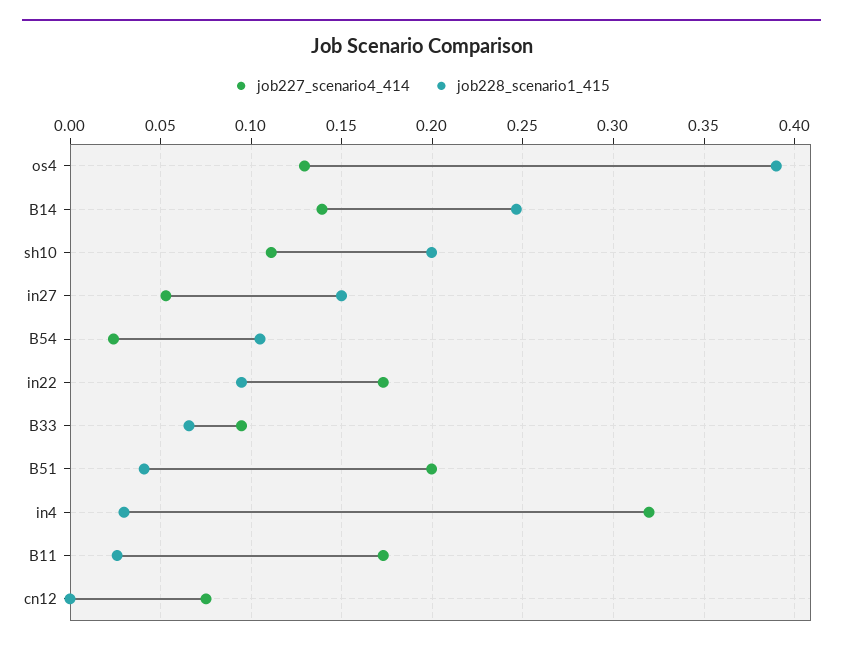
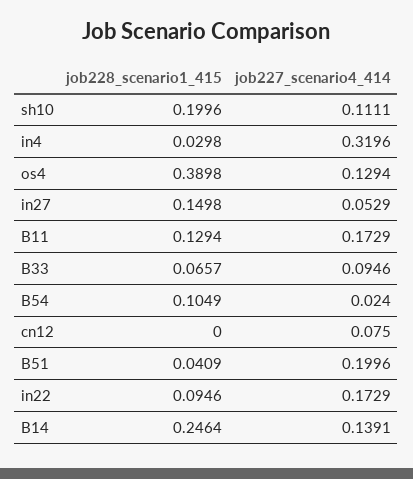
  {
    "job227_scenario4_414": {
      "os4": 0.1294,
      "B14": 0.1391,
      "sh10": 0.1111,
      "in27": 0.0529,
      "B54": 0.024,
      "in22": 0.1729,
      "B33": 0.0946,
      "B51": 0.1996,
      "in4": 0.3196,
      "B11": 0.1729,
      "cn12": 0.075
    },
    "job228_scenario1_415": {
      "os4": 0.3898,
      "B14": 0.2464,
      "sh10": 0.1996,
      "in27": 0.1498,
      "B54": 0.1049,
      "in22": 0.0946,
      "B33": 0.0657,
      "B51": 0.0409,
      "in4": 0.0298,
-     "B11": 0.025,
+     "B11": 0.1294,
      "cn12": 0
    }
  }

